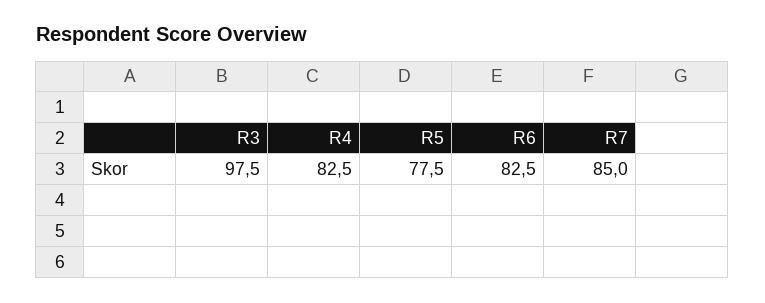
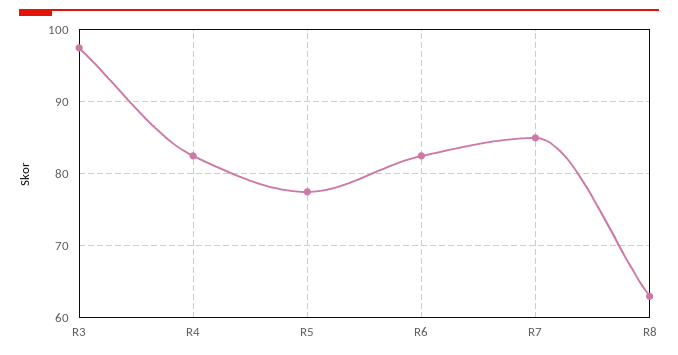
  {
    "R3": 97.5,
    "R4": 82.5,
    "R5": 77.5,
    "R6": 82.5,
-   "R7": 85
+   "R7": 85,
+   "R8": 63
  }

